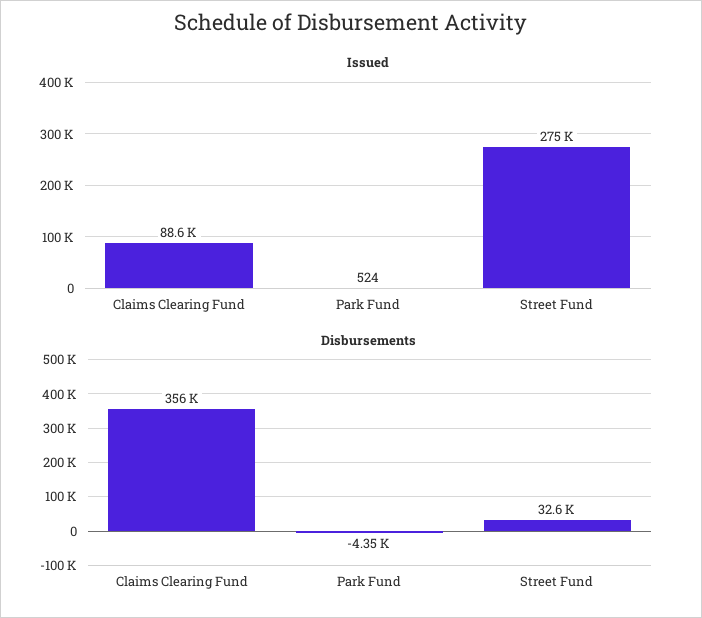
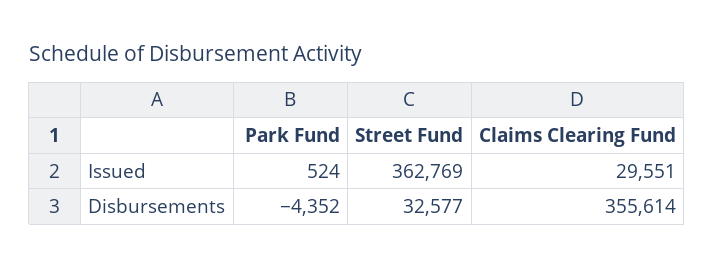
  {
    "Issued": {
-     "Claims Clearing Fund": 88600,
+     "Claims Clearing Fund": 29551,
      "Park Fund": 524,
-     "Street Fund": 275000
+     "Street Fund": 362769
    },
    "Disbursements": {
      "Claims Clearing Fund": 355614,
      "Park Fund": -4352,
      "Street Fund": 32577
    }
  }

